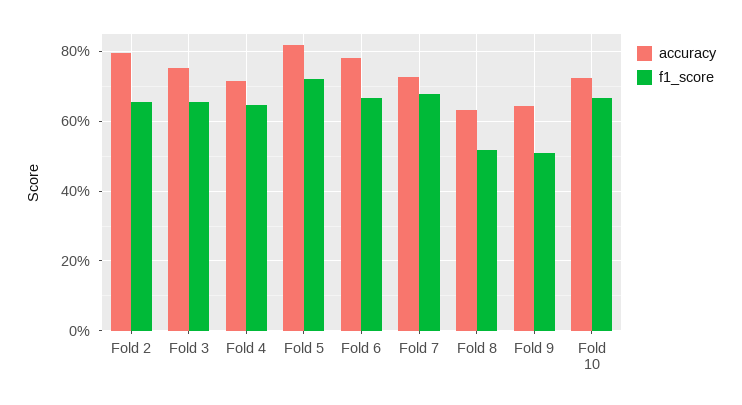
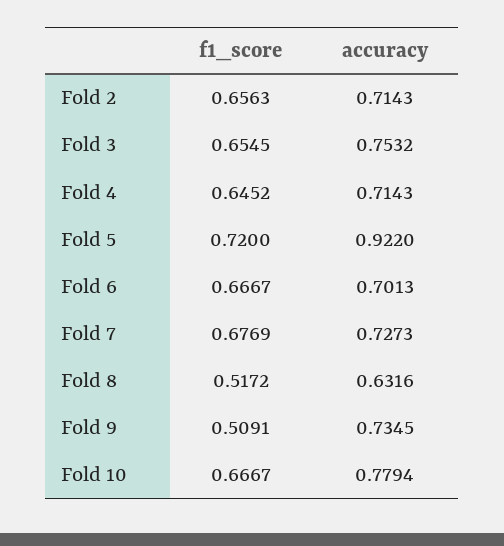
  {
    "accuracy": {
-     "Fold 2": 0.8,
+     "Fold 2": 0.7143,
      "Fold 3": 0.7532,
      "Fold 4": 0.7143,
-     "Fold 5": 0.82,
+     "Fold 5": 0.922,
-     "Fold 6": 0.78,
+     "Fold 6": 0.7013,
      "Fold 7": 0.7273,
      "Fold 8": 0.6316,
-     "Fold 9": 0.64,
+     "Fold 9": 0.7345,
-     "Fold 10": 0.72
+     "Fold 10": 0.7794
    },
    "f1_score": {
      "Fold 2": 0.6563,
      "Fold 3": 0.6545,
      "Fold 4": 0.6452,
      "Fold 5": 0.72,
      "Fold 6": 0.6667,
      "Fold 7": 0.6769,
      "Fold 8": 0.5172,
      "Fold 9": 0.5091,
      "Fold 10": 0.6667
    }
  }

